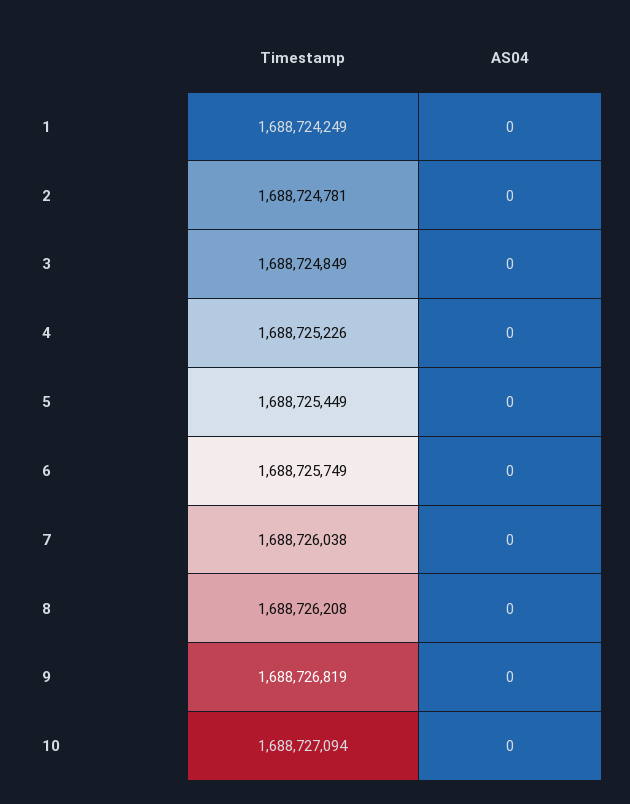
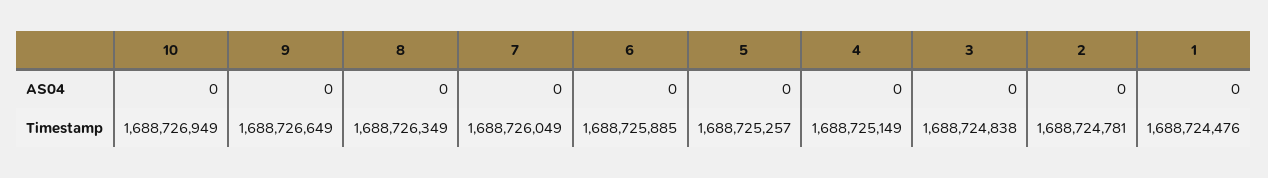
  {
    "Timestamp": {
-     "1": 1688724249,
+     "1": 1688724476,
      "2": 1688724781,
-     "3": 1688724849,
+     "3": 1688724838,
-     "4": 1688725226,
+     "4": 1688725149,
-     "5": 1688725449,
+     "5": 1688725257,
-     "6": 1688725749,
+     "6": 1688725885,
-     "7": 1688726038,
+     "7": 1688726049,
-     "8": 1688726208,
+     "8": 1688726349,
-     "9": 1688726819,
+     "9": 1688726649,
-     "10": 1688727094
+     "10": 1688726949
    },
    "AS04": {
      "1": 0,
      "2": 0,
      "3": 0,
      "4": 0,
      "5": 0,
      "6": 0,
      "7": 0,
      "8": 0,
      "9": 0,
      "10": 0
    }
  }

